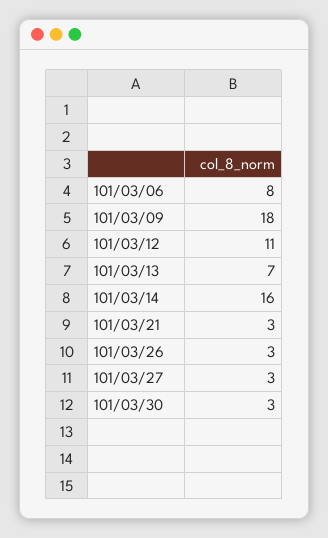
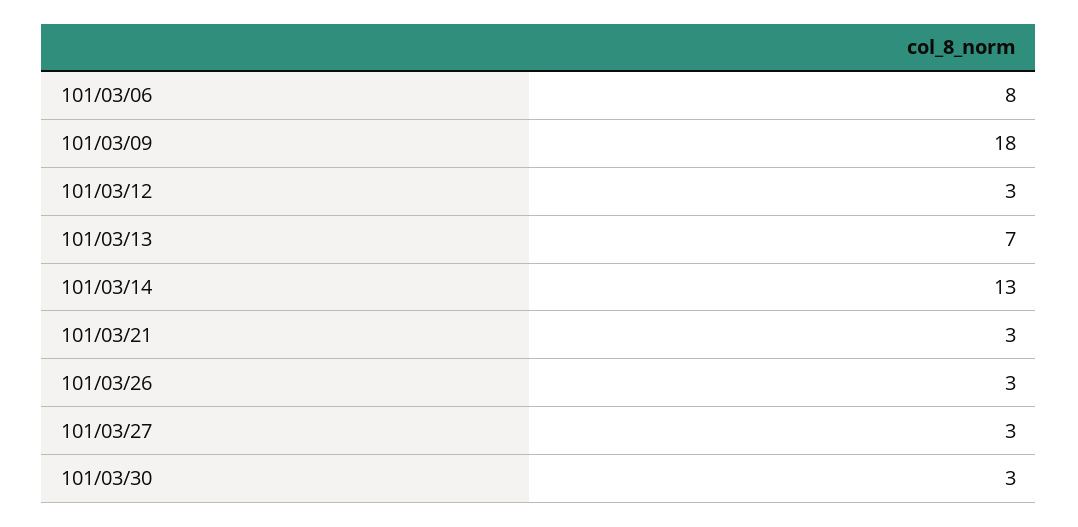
  {
    "101/03/06": 8,
    "101/03/09": 18,
-   "101/03/12": 11,
+   "101/03/12": 3,
    "101/03/13": 7,
-   "101/03/14": 16,
+   "101/03/14": 13,
    "101/03/21": 3,
    "101/03/26": 3,
    "101/03/27": 3,
    "101/03/30": 3
  }

